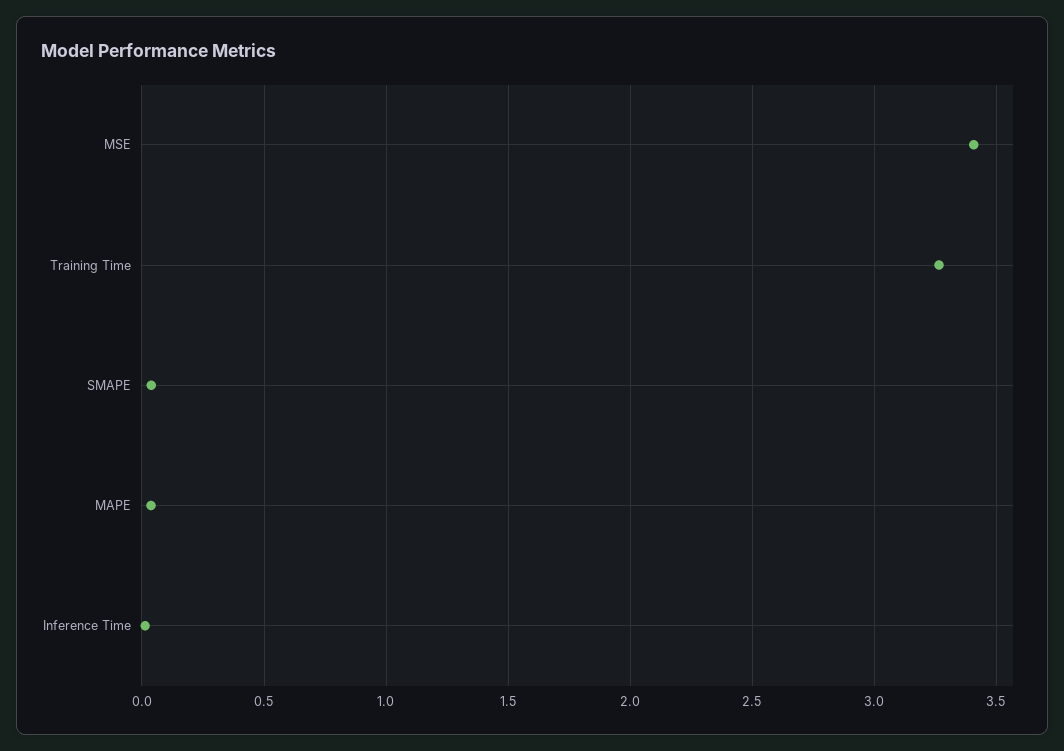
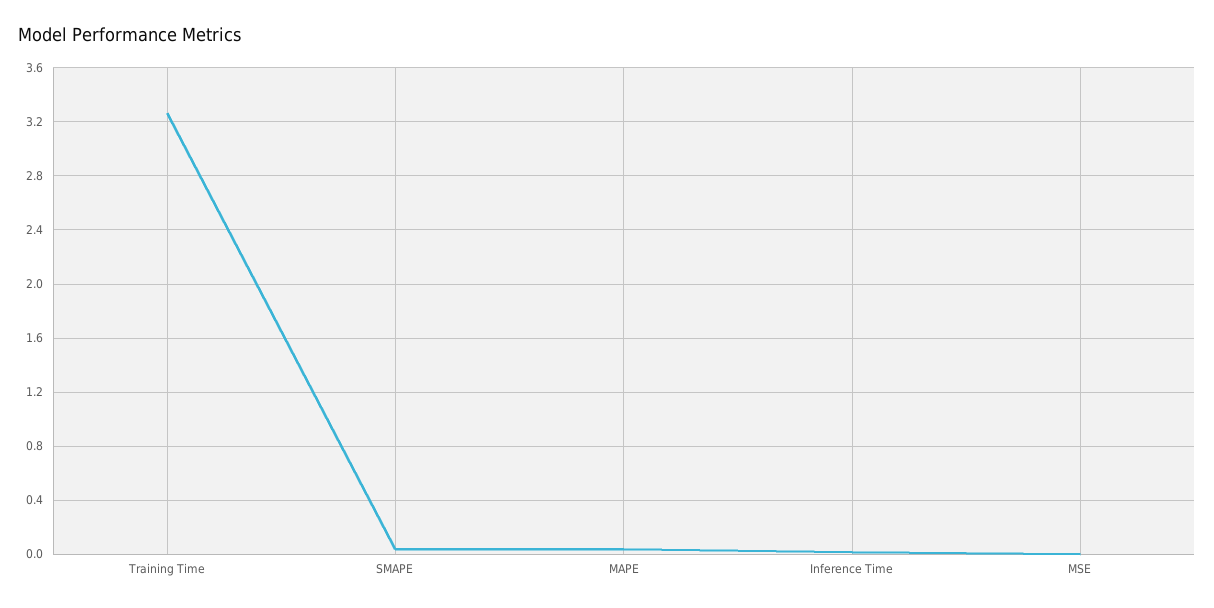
  {
-   "MSE": 3.4,
+   "MSE": 0,
    "Training Time": 3.25,
    "SMAPE": 0.05,
    "MAPE": 0.05,
    "Inference Time": 0
  }

